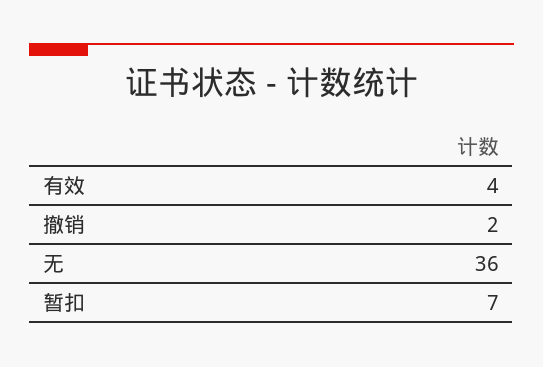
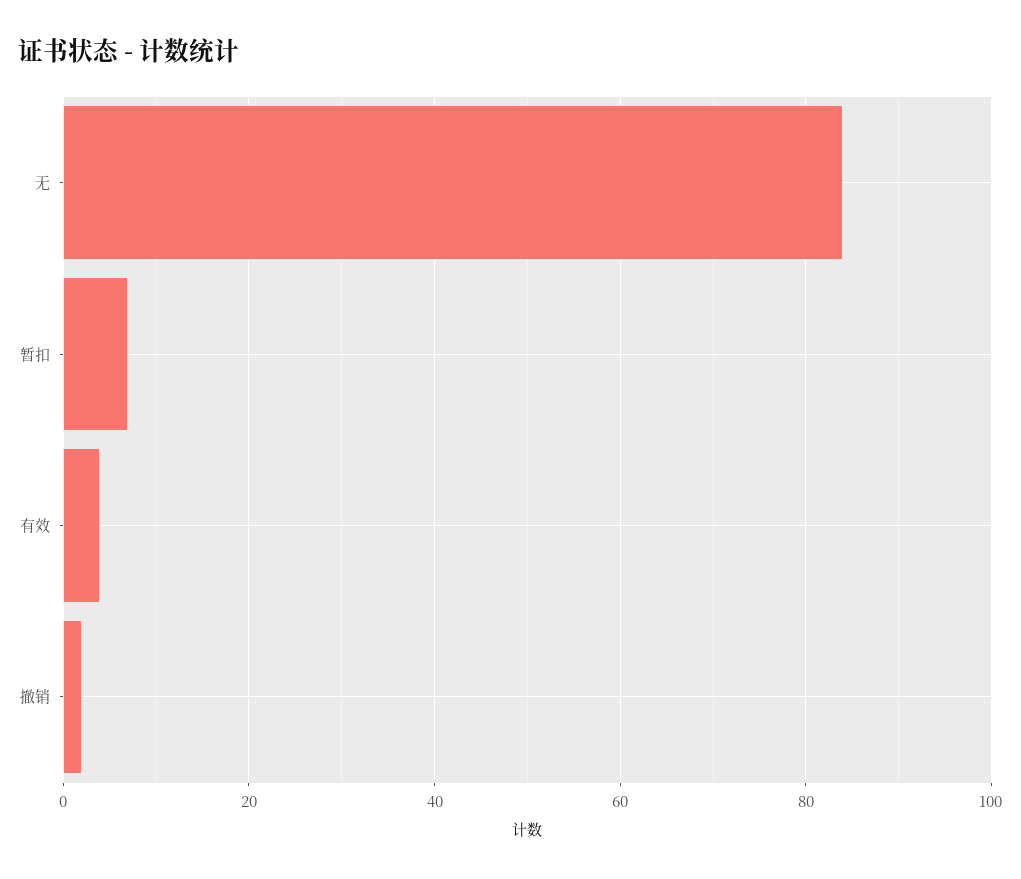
  {
    "有效": 4,
    "撤销": 2,
-   "无": 36,
+   "无": 85,
    "暂扣": 7
  }

